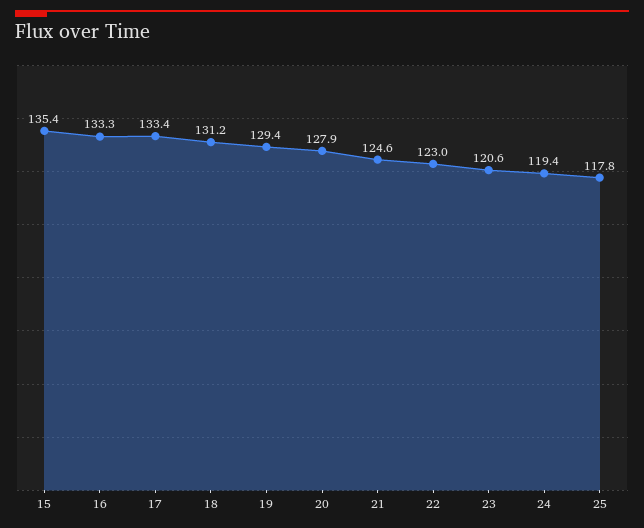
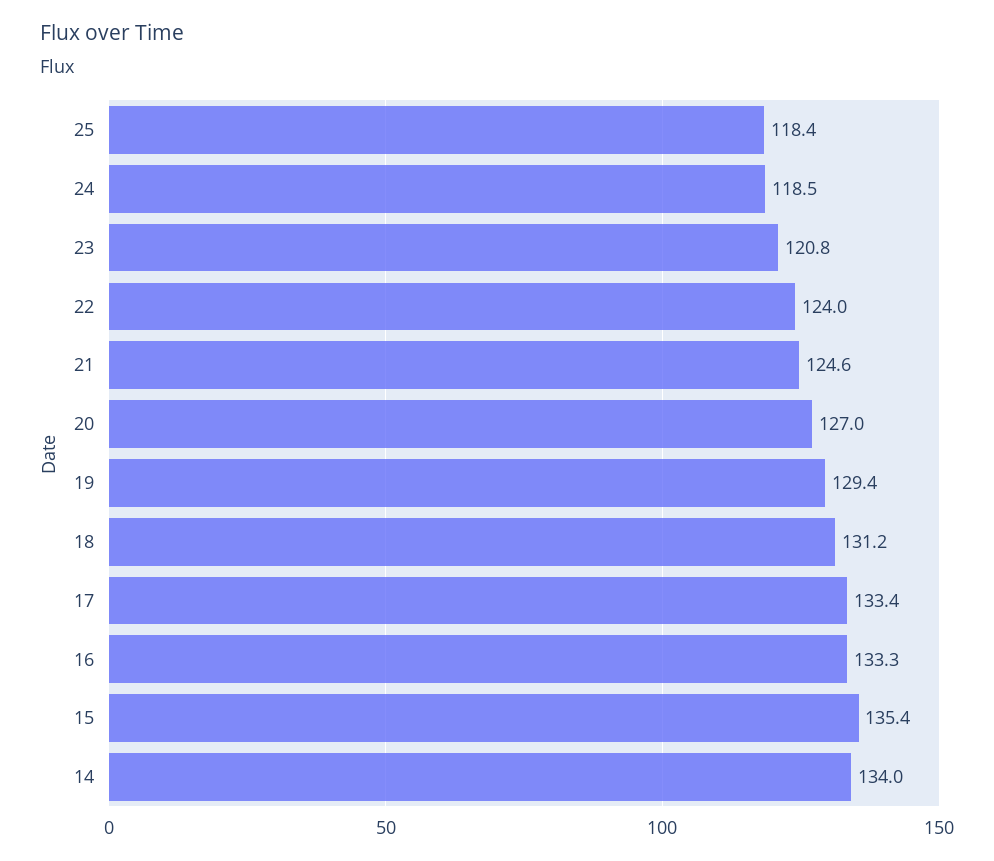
  {
    "15": 135.4,
    "16": 133.3,
    "17": 133.4,
    "18": 131.2,
    "19": 129.4,
-   "20": 127.9,
+   "20": 127,
    "21": 124.6,
-   "22": 123,
+   "22": 124,
-   "23": 120.6,
+   "23": 120.8,
-   "24": 119.4,
+   "24": 118.5,
-   "25": 117.8
+   "25": 118.4,
+   "14": 134
  }

